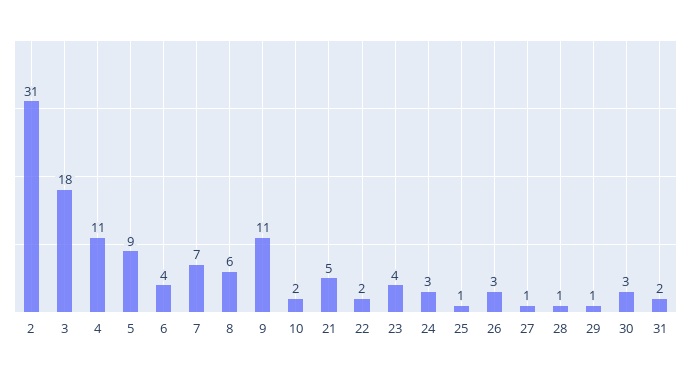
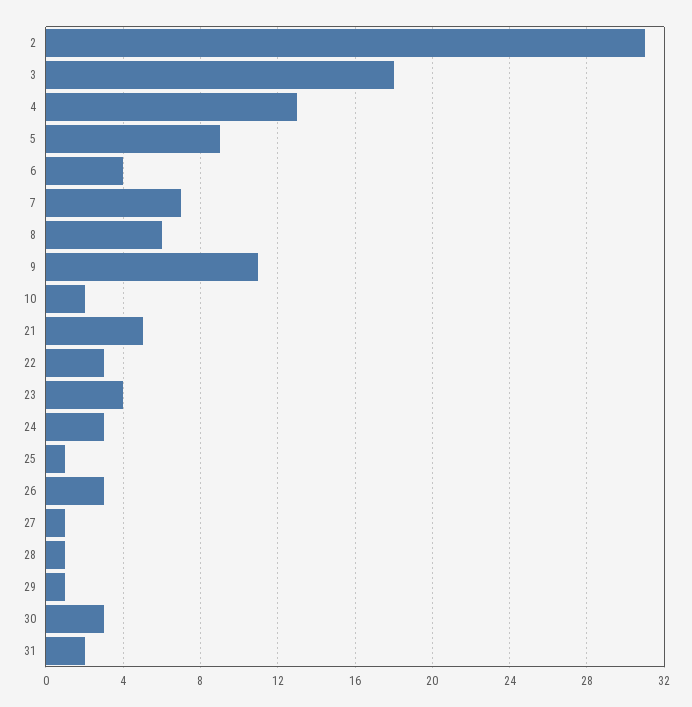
  {
    "2": 31,
    "3": 18,
-   "4": 11,
+   "4": 13,
    "5": 9,
    "6": 4,
    "7": 7,
    "8": 6,
    "9": 11,
    "10": 2,
    "21": 5,
-   "22": 2,
+   "22": 3,
    "23": 4,
    "24": 3,
    "25": 1,
    "26": 3,
    "27": 1,
    "28": 1,
    "29": 1,
    "30": 3,
    "31": 2
  }

